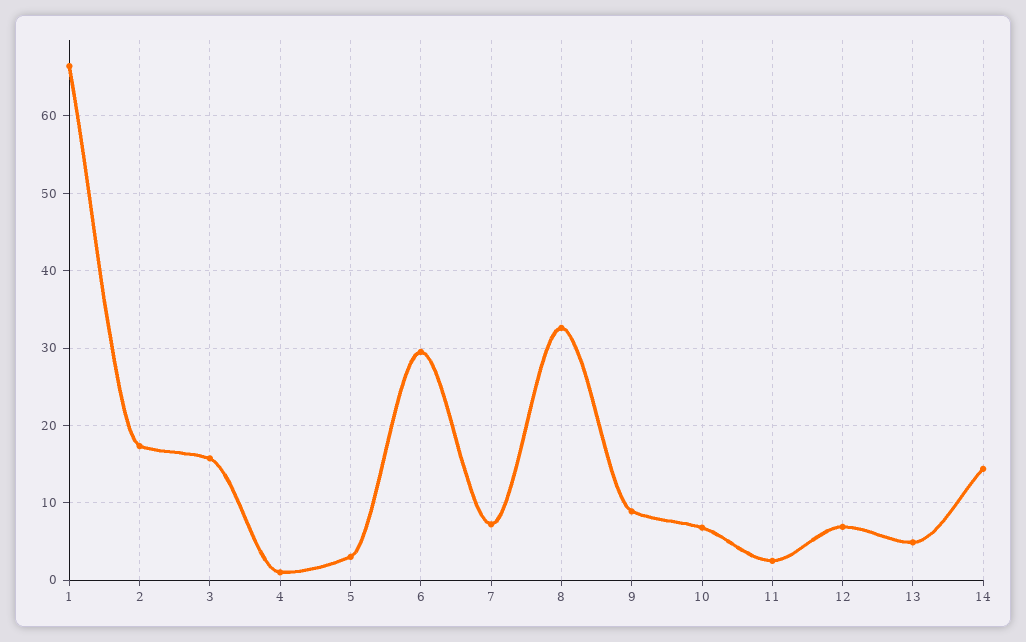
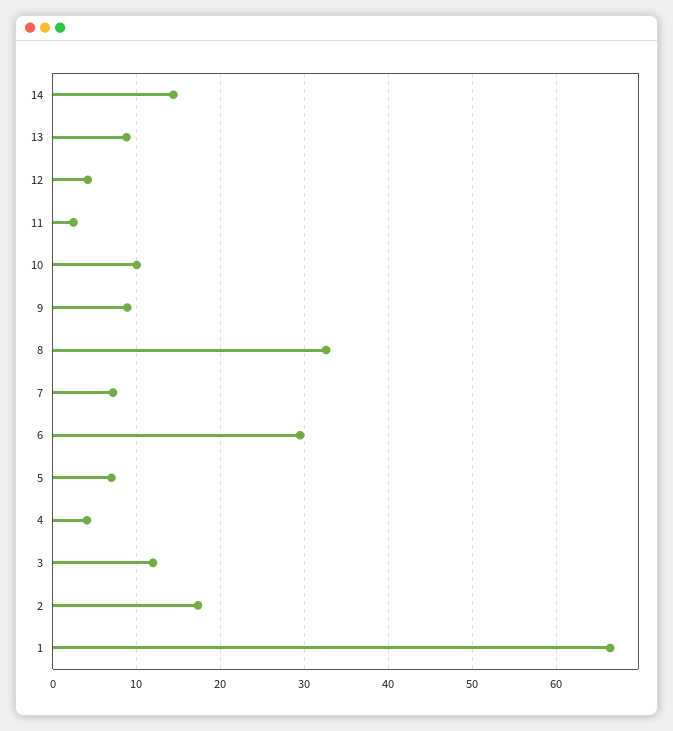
  {
    "1": 66,
    "2": 17,
-   "3": 16,
+   "3": 12,
-   "4": 1,
+   "4": 4,
-   "5": 3,
+   "5": 7,
    "6": 30,
    "7": 7,
    "8": 33,
    "9": 9,
-   "10": 7,
+   "10": 10,
    "11": 3,
-   "12": 7,
+   "12": 4,
-   "13": 5,
+   "13": 9,
    "14": 14
  }

